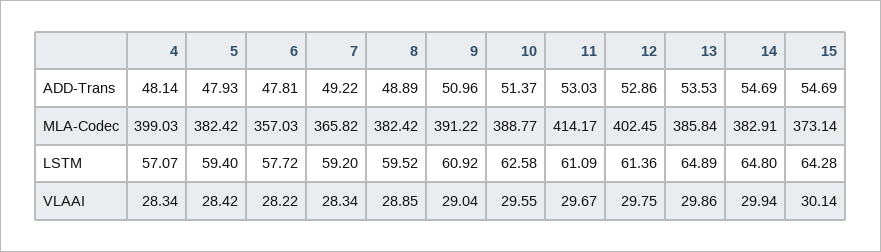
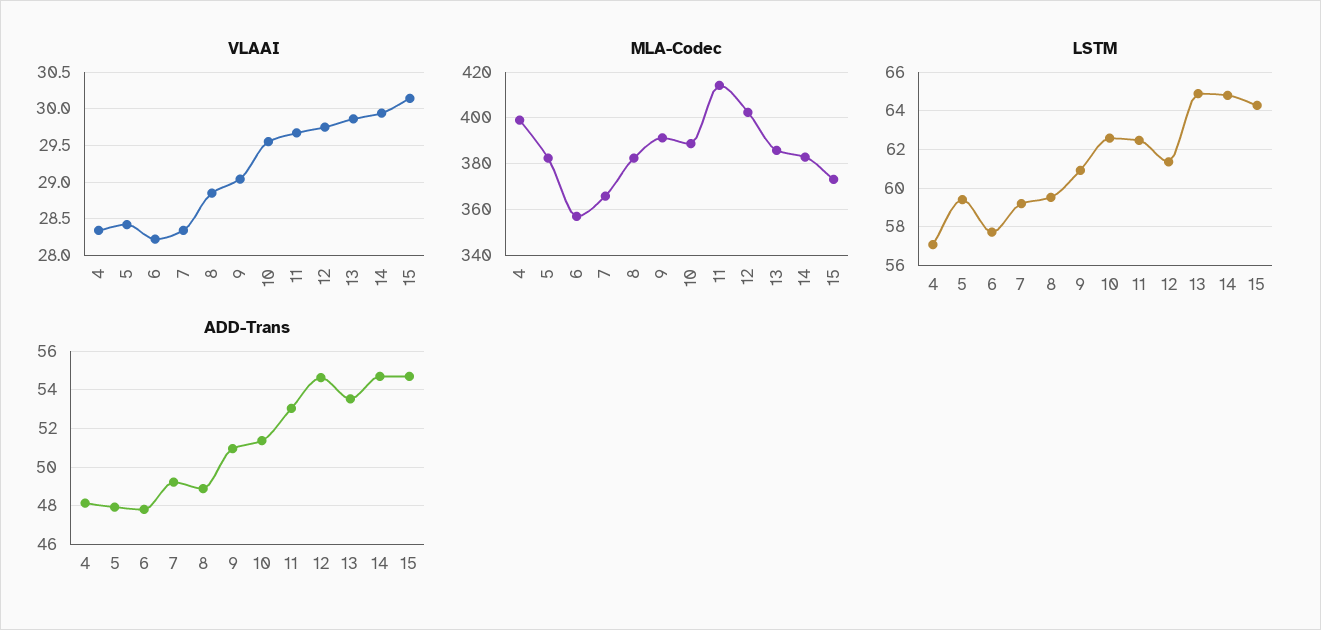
  {
    "ADD-Trans": {
      "4": 48.14,
      "5": 47.93,
      "6": 47.81,
      "7": 49.22,
      "8": 48.89,
      "9": 50.96,
      "10": 51.37,
      "11": 53.03,
-     "12": 52.86,
+     "12": 54.5,
      "13": 53.53,
      "14": 54.69,
      "15": 54.69
    },
    "MLA-Codec": {
      "4": 399.03,
      "5": 382.42,
      "6": 357.03,
      "7": 365.82,
      "8": 382.42,
      "9": 391.22,
      "10": 388.77,
      "11": 414.17,
      "12": 402.45,
      "13": 385.84,
      "14": 382.91,
      "15": 373.14
    },
    "LSTM": {
      "4": 57.07,
      "5": 59.4,
      "6": 57.72,
      "7": 59.2,
      "8": 59.52,
      "9": 60.92,
      "10": 62.58,
-     "11": 61.09,
+     "11": 62.5,
      "12": 61.36,
      "13": 64.89,
      "14": 64.8,
      "15": 64.28
    },
    "VLAAI": {
      "4": 28.34,
      "5": 28.42,
      "6": 28.22,
      "7": 28.34,
      "8": 28.85,
      "9": 29.04,
      "10": 29.55,
      "11": 29.67,
      "12": 29.75,
      "13": 29.86,
      "14": 29.94,
      "15": 30.14
    }
  }

